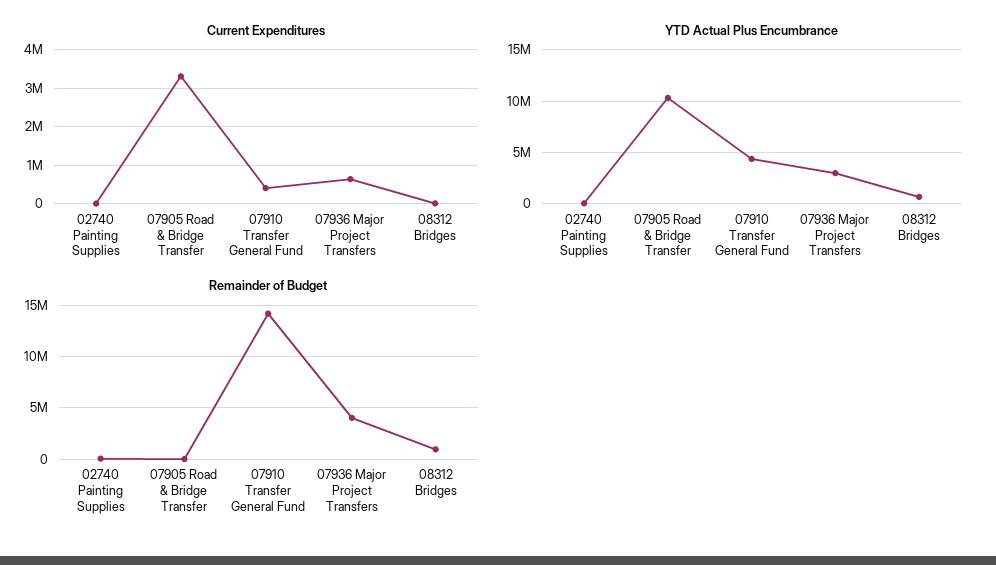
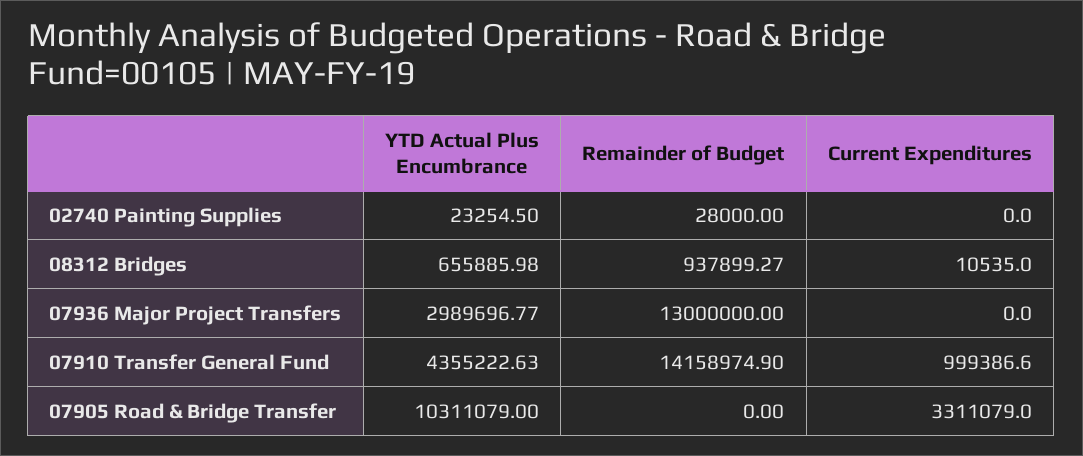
  {
    "Current Expenditures": {
      "02740 Painting Supplies": 0,
      "07905 Road & Bridge Transfer": 3311079,
-     "07910 Transfer General Fund": 400000,
+     "07910 Transfer General Fund": 999386.6,
-     "07936 Major Project Transfers": 600000,
+     "07936 Major Project Transfers": 0,
      "08312 Bridges": 10535
    },
    "YTD Actual Plus Encumbrance": {
      "02740 Painting Supplies": 23254.5,
      "07905 Road & Bridge Transfer": 10311079,
      "07910 Transfer General Fund": 4355222.63,
      "07936 Major Project Transfers": 2989696.77,
      "08312 Bridges": 655885.98
    },
    "Remainder of Budget": {
      "02740 Painting Supplies": 28000,
      "07905 Road & Bridge Transfer": 0,
      "07910 Transfer General Fund": 14158974.9,
-     "07936 Major Project Transfers": 4000000,
+     "07936 Major Project Transfers": 13000000,
      "08312 Bridges": 937899.27
    }
  }

